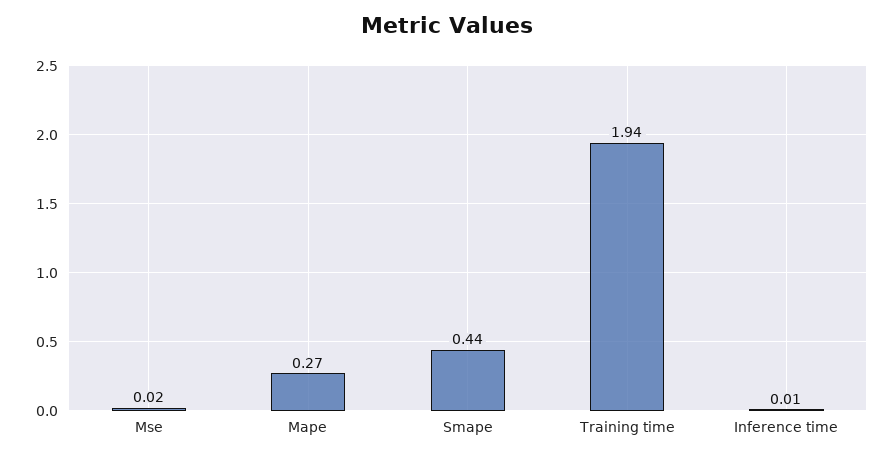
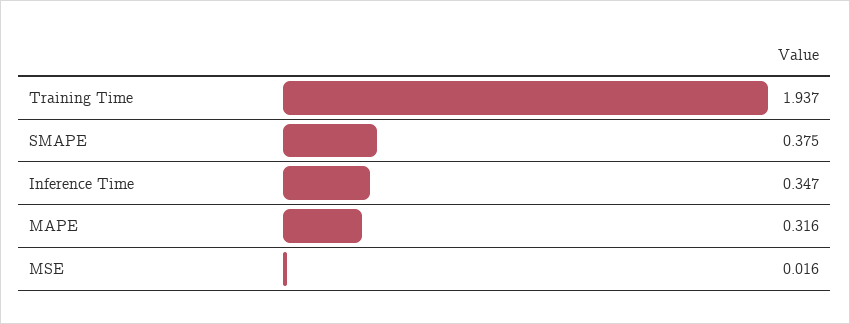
  {
    "Mse": 0.016,
-   "Mape": 0.27,
+   "Mape": 0.316,
-   "Smape": 0.44,
+   "Smape": 0.375,
    "Training time": 1.937,
-   "Inference time": 0.01
+   "Inference time": 0.347
  }

